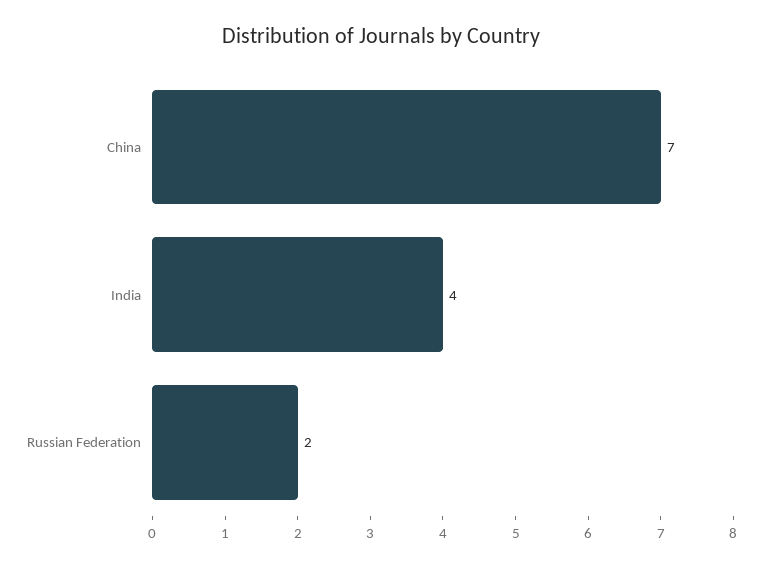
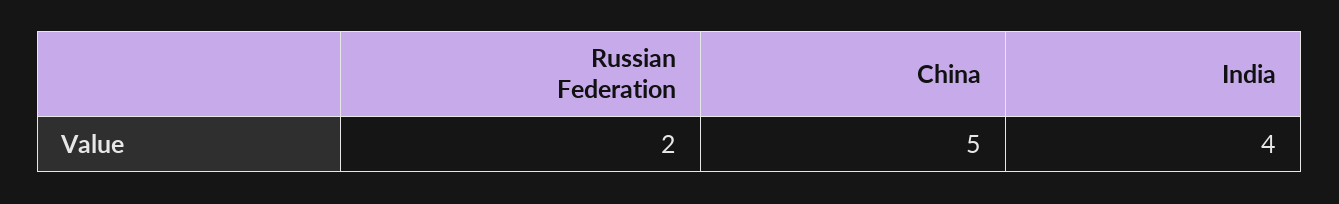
  {
-   "China": 7,
+   "China": 5,
    "India": 4,
    "Russian Federation": 2
  }

